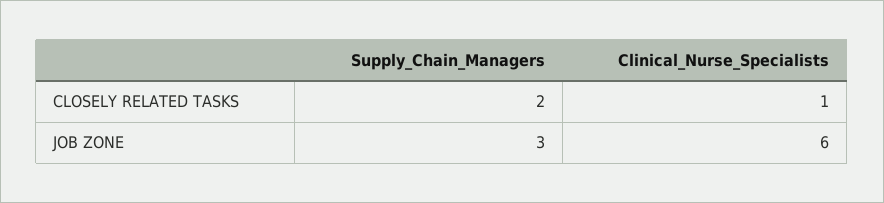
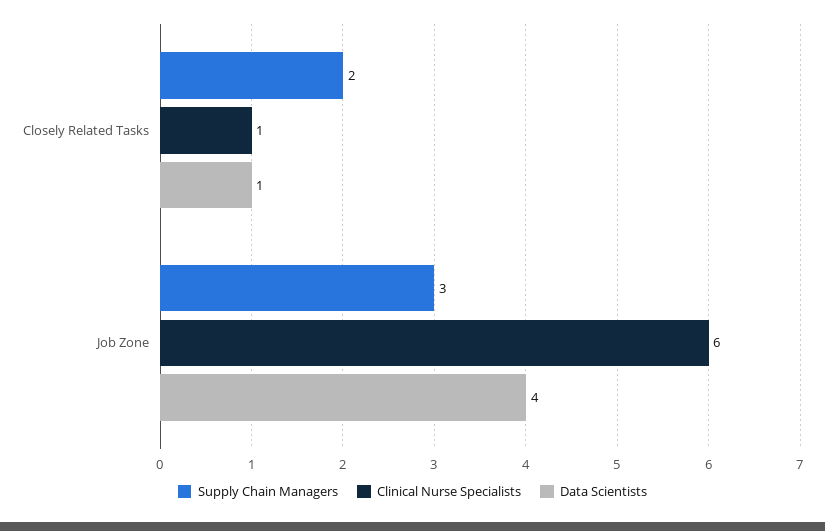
  {
    "Supply_Chain_Managers": {
      "CLOSELY RELATED TASKS": 2,
      "JOB ZONE": 3
    },
    "Clinical_Nurse_Specialists": {
      "CLOSELY RELATED TASKS": 1,
      "JOB ZONE": 6
-   }
+   },
+   "Data Scientists": {
+     "CLOSELY RELATED TASKS": 1,
+     "JOB ZONE": 4
+   }
  }

